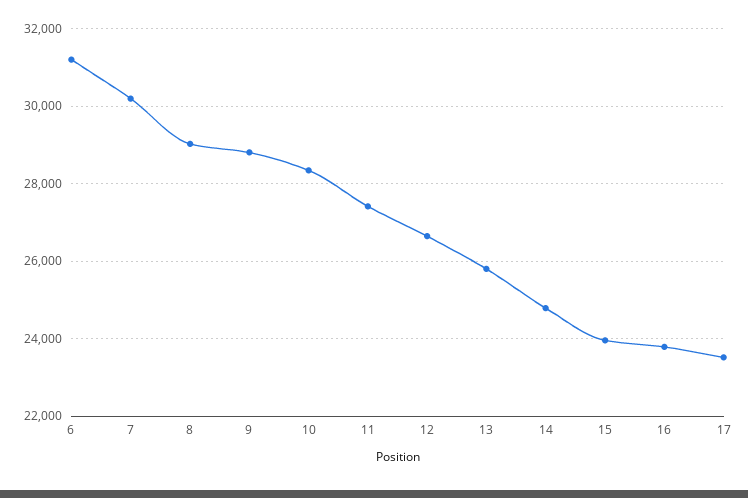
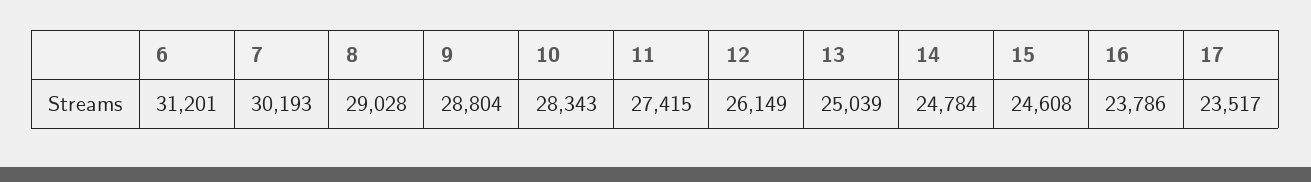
  {
    "6": 31201,
    "7": 30193,
    "8": 29028,
    "9": 28804,
    "10": 28343,
    "11": 27415,
-   "12": 26600,
+   "12": 26149,
-   "13": 25800,
+   "13": 25039,
    "14": 24784,
-   "15": 24000,
+   "15": 24608,
    "16": 23786,
    "17": 23517
  }

